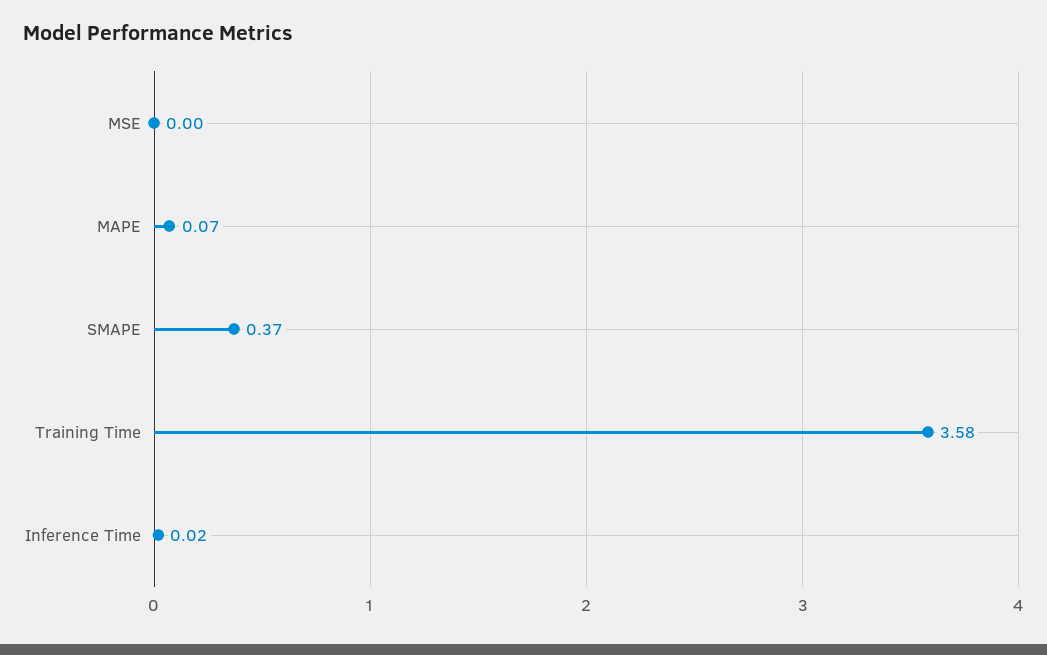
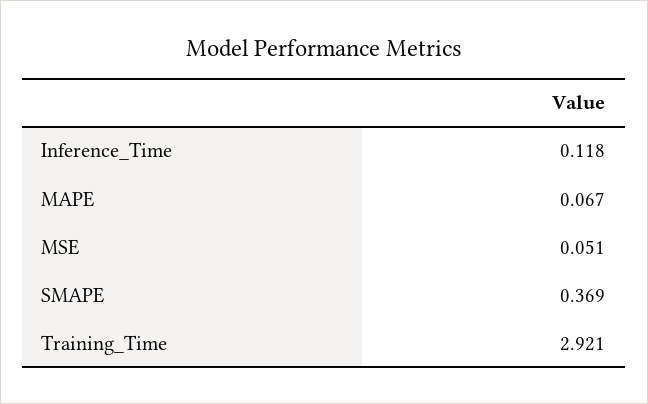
  {
-   "MSE": 0,
+   "MSE": 0.051,
    "MAPE": 0.067,
    "SMAPE": 0.369,
-   "Training Time": 3.58,
+   "Training Time": 2.921,
-   "Inference Time": 0.02
+   "Inference Time": 0.118
  }

